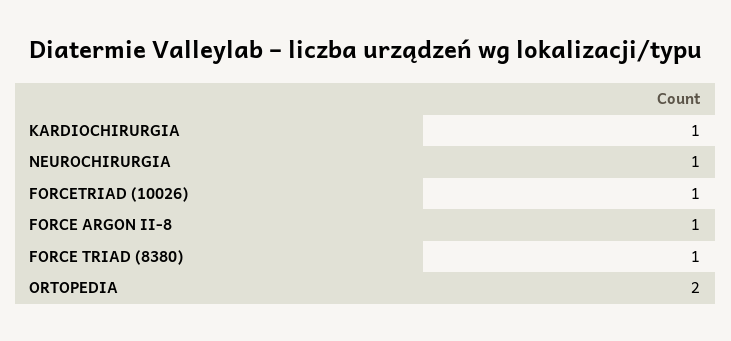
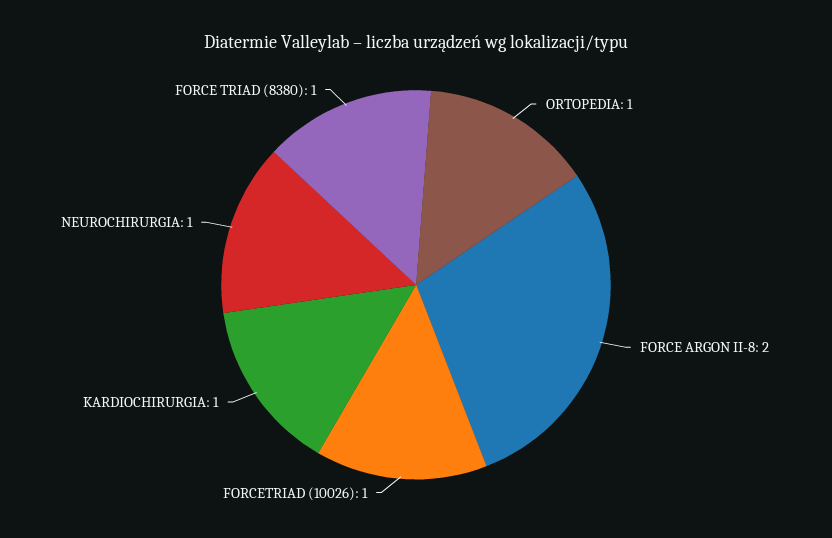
  {
    "KARDIOCHIRURGIA": 1,
    "NEUROCHIRURGIA": 1,
    "FORCETRIAD (10026)": 1,
-   "FORCE ARGON II-8": 1,
+   "FORCE ARGON II-8": 2,
    "FORCE TRIAD (8380)": 1,
-   "ORTOPEDIA": 2
+   "ORTOPEDIA": 1
  }

